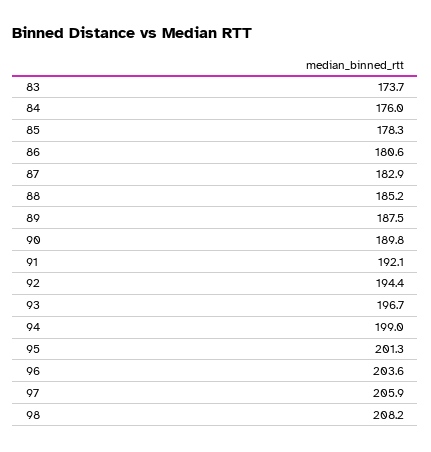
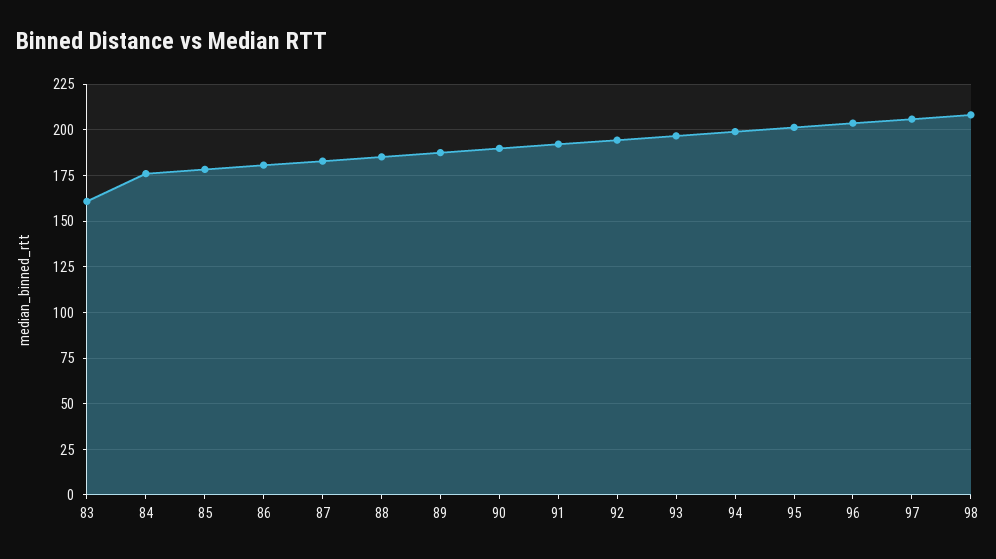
  {
-   "83": 173.7,
+   "83": 160,
    "84": 176,
    "85": 178.3,
    "86": 180.6,
    "87": 182.9,
    "88": 185.2,
    "89": 187.5,
    "90": 189.8,
    "91": 192.1,
    "92": 194.4,
    "93": 196.7,
    "94": 199,
    "95": 201.3,
    "96": 203.6,
    "97": 205.9,
    "98": 208.2
  }

